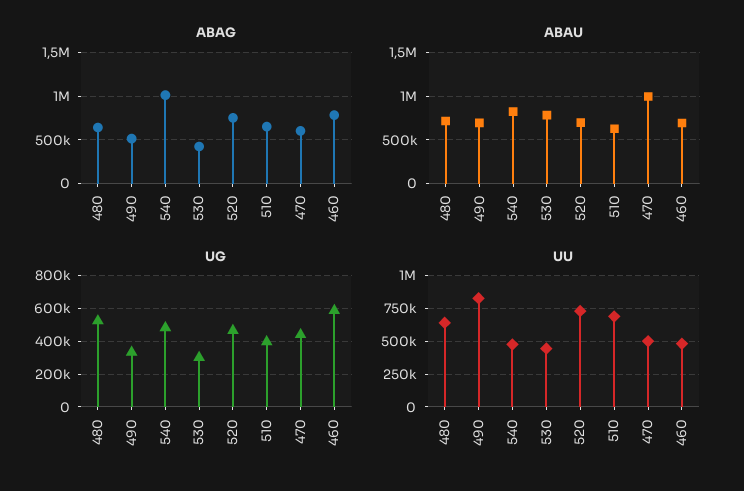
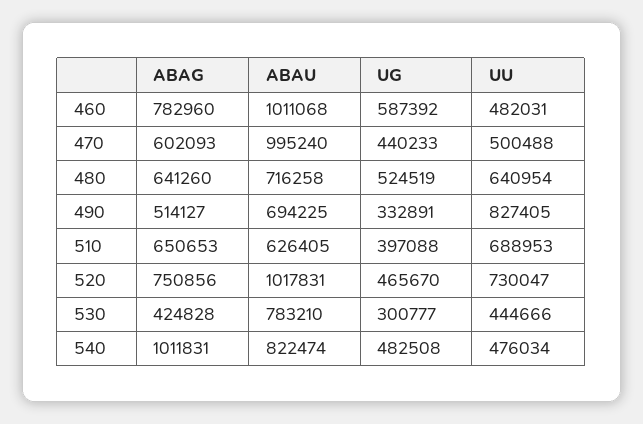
  {
    "ABAG": {
      "480": 641260,
      "490": 514127,
      "540": 1011831,
      "530": 424828,
      "520": 750856,
      "510": 650653,
      "470": 602093,
      "460": 782960
    },
    "ABAU": {
      "480": 716258,
      "490": 694225,
      "540": 822474,
      "530": 783210,
-     "520": 700000,
+     "520": 1017831,
      "510": 626405,
      "470": 995240,
-     "460": 700000
+     "460": 1011068
    },
    "UG": {
      "480": 524519,
      "490": 332891,
      "540": 482508,
      "530": 300777,
      "520": 465670,
      "510": 397088,
      "470": 440233,
      "460": 587392
    },
    "UU": {
      "480": 640954,
      "490": 827405,
      "540": 476034,
      "530": 444666,
      "520": 730047,
      "510": 688953,
      "470": 500488,
      "460": 482031
    }
  }

